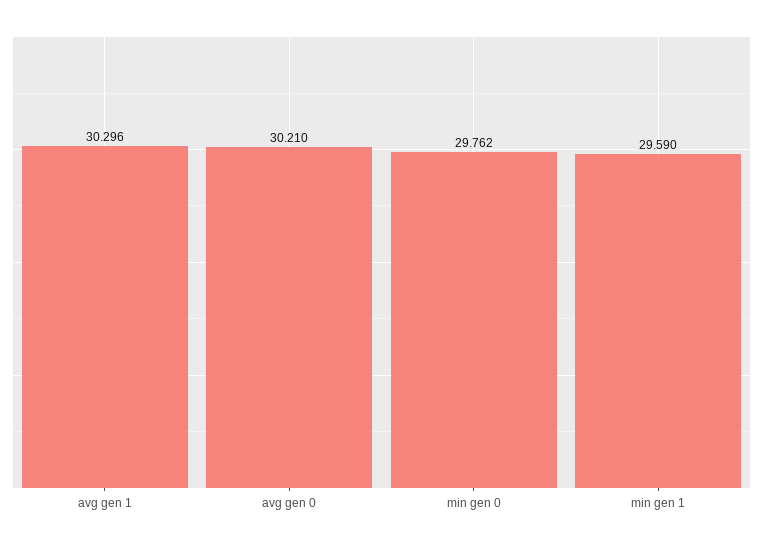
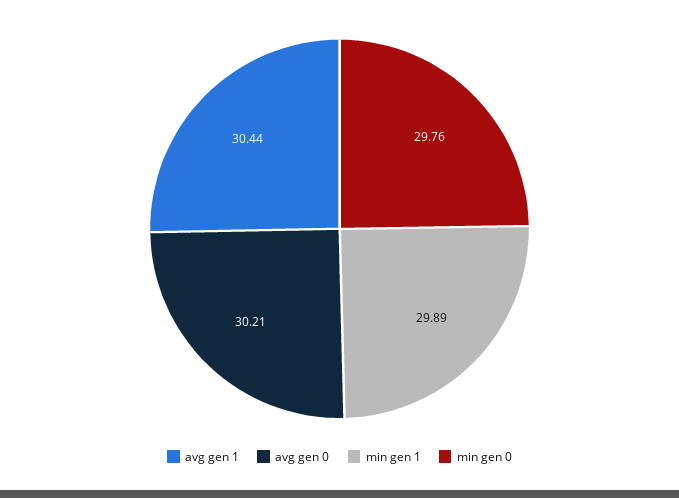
  {
-   "avg gen 1": 30.296,
+   "avg gen 1": 30.44,
    "avg gen 0": 30.21,
    "min gen 0": 29.762,
-   "min gen 1": 29.59
+   "min gen 1": 29.89
  }

